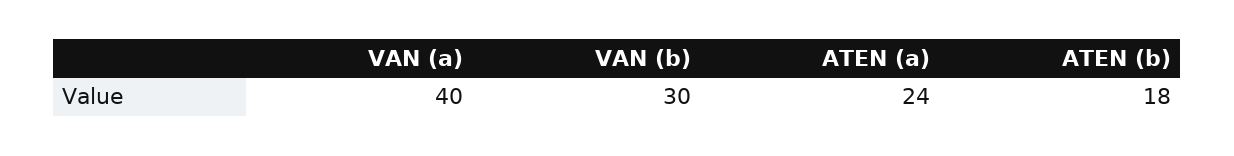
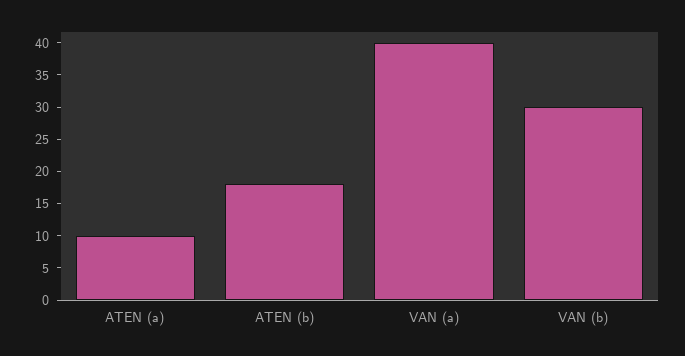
  {
    "VAN (a)": 40,
    "VAN (b)": 30,
-   "ATEN (a)": 24,
+   "ATEN (a)": 10,
    "ATEN (b)": 18
  }

